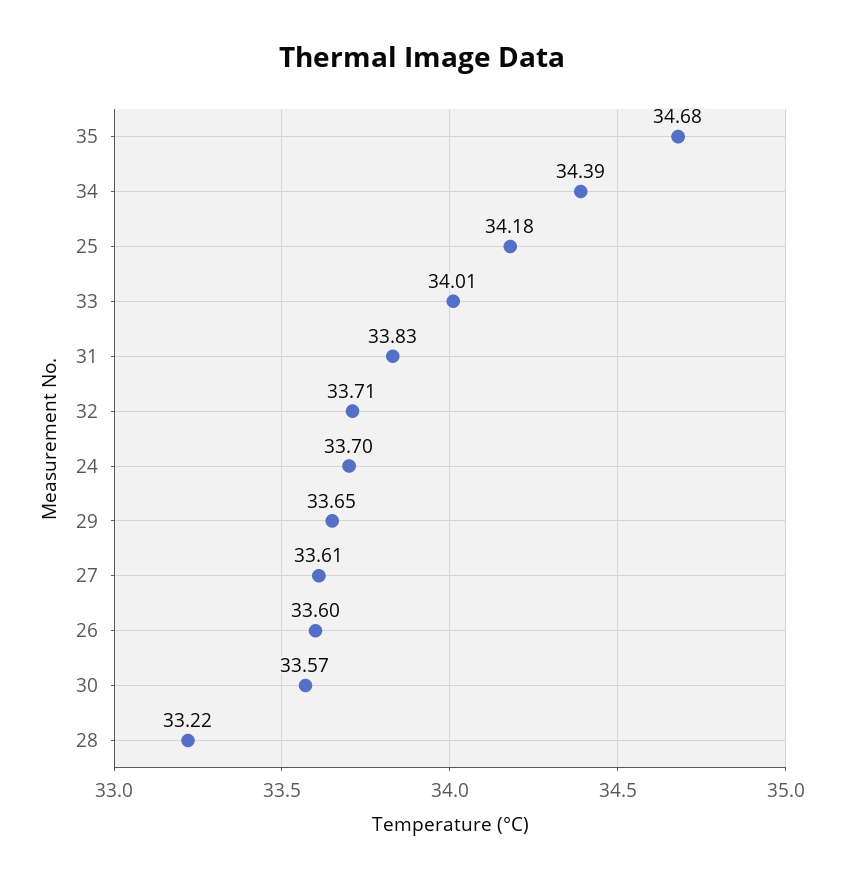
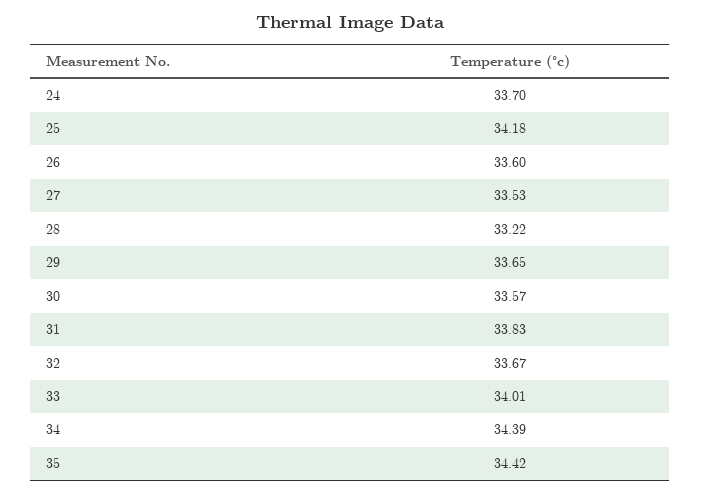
  {
-   "35": 34.68,
+   "35": 34.42,
    "34": 34.39,
    "25": 34.18,
    "33": 34.01,
    "31": 33.83,
-   "32": 33.71,
+   "32": 33.67,
    "24": 33.7,
    "29": 33.65,
-   "27": 33.61,
+   "27": 33.53,
    "26": 33.6,
    "30": 33.57,
    "28": 33.22
  }

